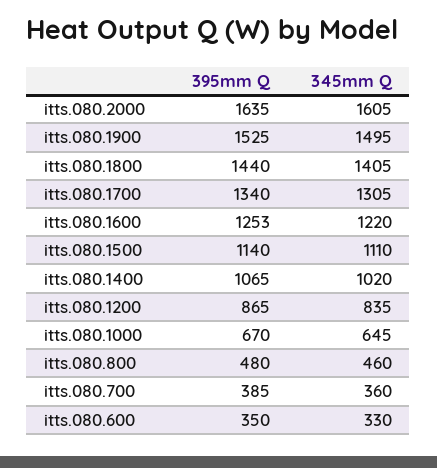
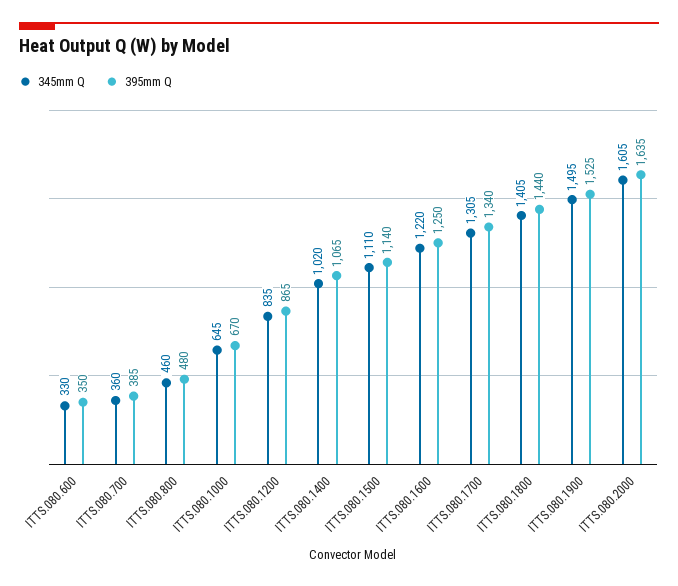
  {
    "395mm Q": {
      "itts.080.2000": 1635,
      "itts.080.1900": 1525,
      "itts.080.1800": 1440,
      "itts.080.1700": 1340,
-     "itts.080.1600": 1253,
+     "itts.080.1600": 1250,
      "itts.080.1500": 1140,
      "itts.080.1400": 1065,
      "itts.080.1200": 865,
      "itts.080.1000": 670,
      "itts.080.800": 480,
      "itts.080.700": 385,
      "itts.080.600": 350
    },
    "345mm Q": {
      "itts.080.2000": 1605,
      "itts.080.1900": 1495,
      "itts.080.1800": 1405,
      "itts.080.1700": 1305,
      "itts.080.1600": 1220,
      "itts.080.1500": 1110,
      "itts.080.1400": 1020,
      "itts.080.1200": 835,
      "itts.080.1000": 645,
      "itts.080.800": 460,
      "itts.080.700": 360,
      "itts.080.600": 330
    }
  }

